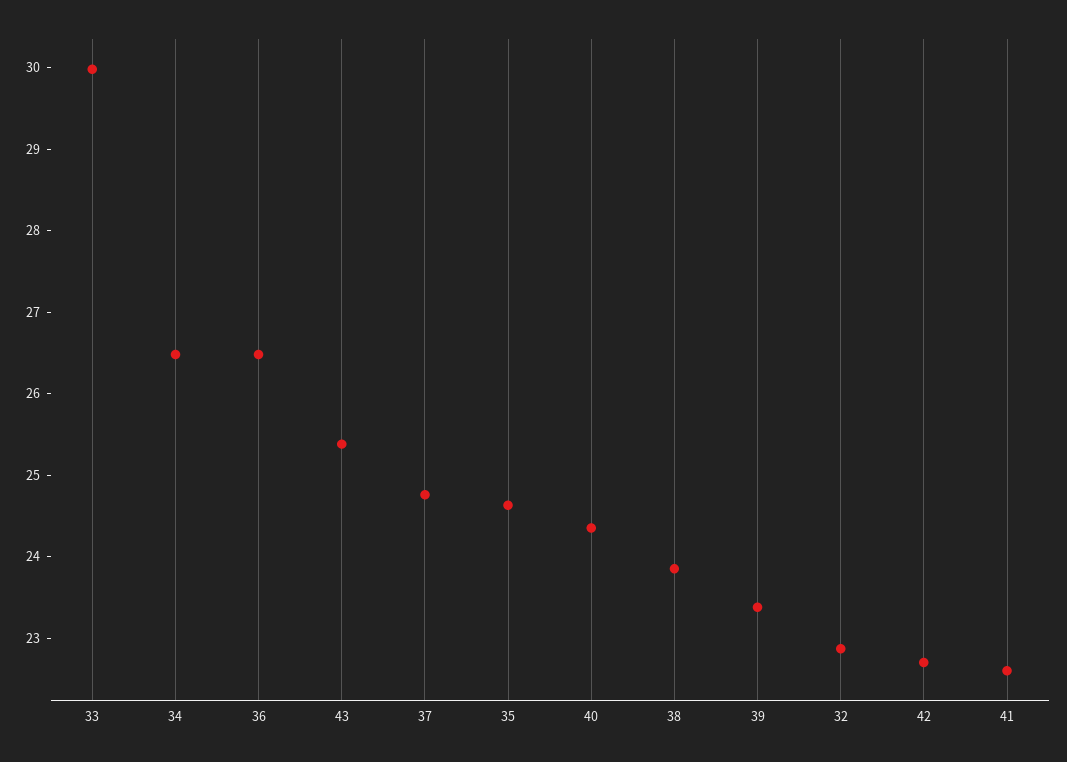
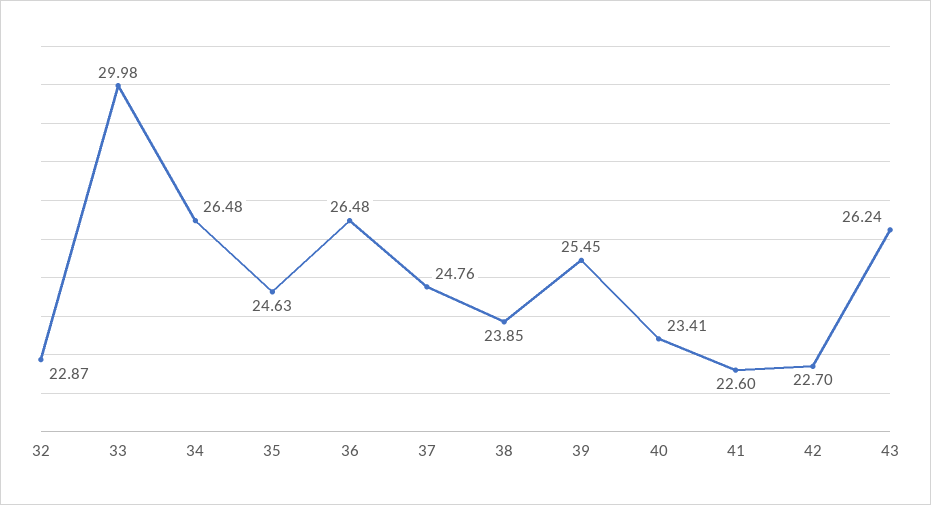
  {
    "33": 29.98,
    "34": 26.48,
    "36": 26.48,
-   "43": 25.4,
+   "43": 26.24,
    "37": 24.76,
    "35": 24.63,
-   "40": 24.4,
+   "40": 23.41,
    "38": 23.85,
-   "39": 23.4,
+   "39": 25.45,
    "32": 22.87,
    "42": 22.7,
    "41": 22.6
  }

